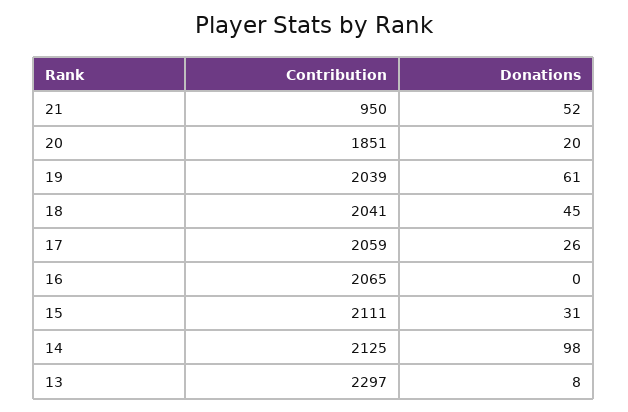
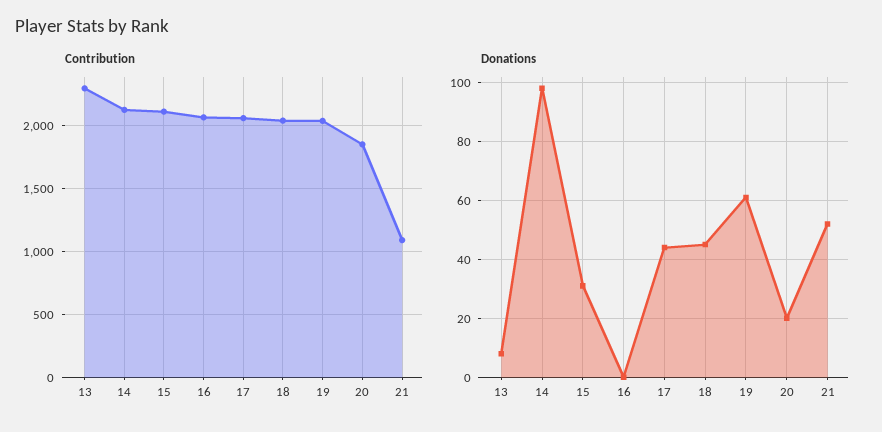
  {
    "Contribution": {
-     "21": 950,
+     "21": 1100,
      "20": 1851,
      "19": 2039,
      "18": 2041,
      "17": 2059,
      "16": 2065,
      "15": 2111,
      "14": 2125,
      "13": 2297
    },
    "Donations": {
      "21": 52,
      "20": 20,
      "19": 61,
      "18": 45,
-     "17": 26,
+     "17": 45,
      "16": 0,
      "15": 31,
      "14": 98,
      "13": 8
    }
  }

